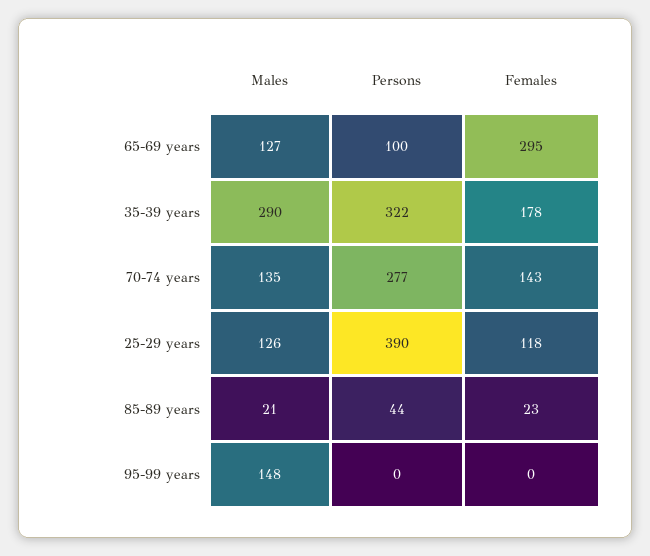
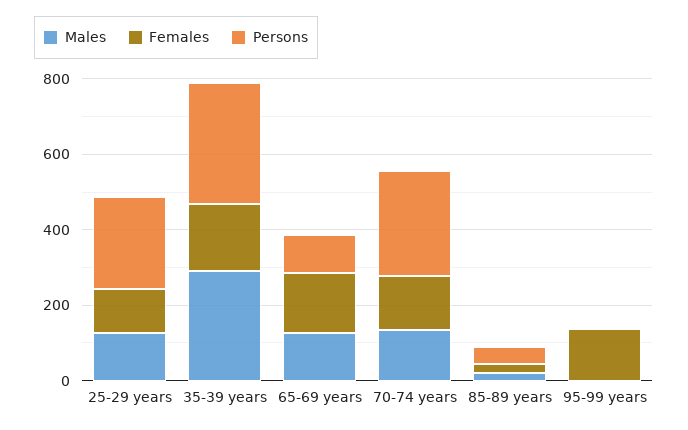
  {
    "Males": {
      "65-69 years": 127,
      "35-39 years": 290,
      "70-74 years": 135,
      "25-29 years": 126,
      "85-89 years": 21,
-     "95-99 years": 148
+     "95-99 years": 0
    },
    "Persons": {
      "65-69 years": 100,
      "35-39 years": 322,
      "70-74 years": 277,
-     "25-29 years": 390,
+     "25-29 years": 250,
      "85-89 years": 44,
      "95-99 years": 0
    },
    "Females": {
-     "65-69 years": 295,
+     "65-69 years": 150,
      "35-39 years": 178,
      "70-74 years": 143,
      "25-29 years": 118,
      "85-89 years": 23,
-     "95-99 years": 0
+     "95-99 years": 150
    }
  }

